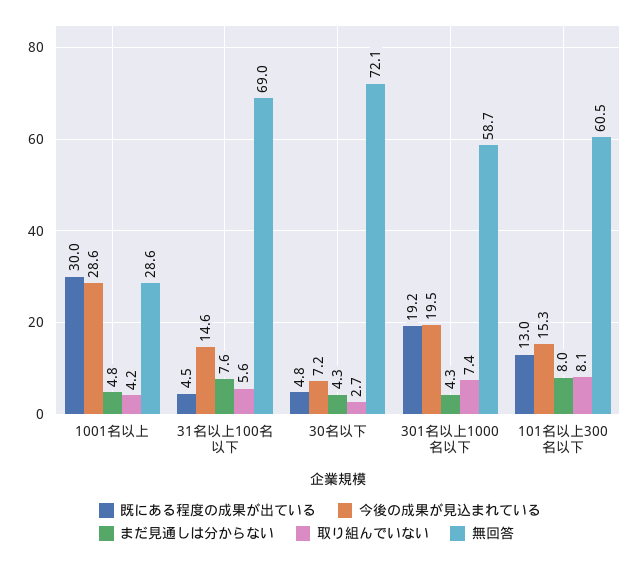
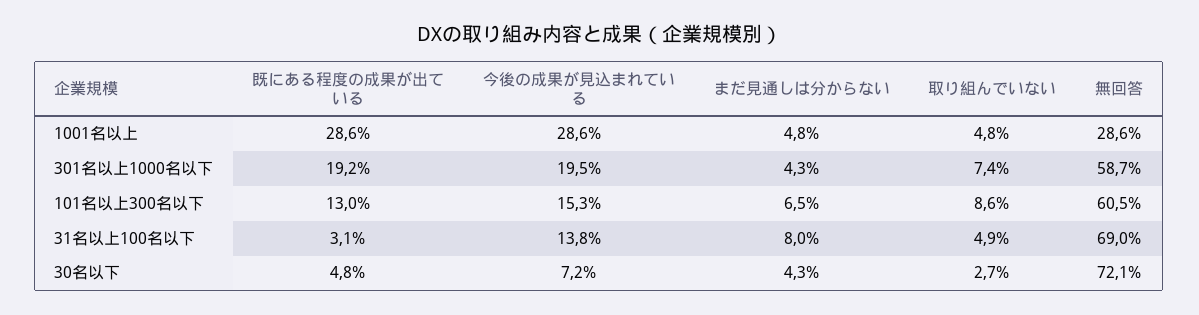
  {
    "既にある程度の成果が出ている": {
-     "1001名以上": 30,
+     "1001名以上": 28.6,
-     "31名以上100名以下": 4.5,
+     "31名以上100名以下": 3.1,
      "30名以下": 4.8,
      "301名以上1000名以下": 19.2,
      "101名以上300名以下": 13
    },
    "今後の成果が見込まれている": {
      "1001名以上": 28.6,
-     "31名以上100名以下": 14.6,
+     "31名以上100名以下": 13.8,
      "30名以下": 7.2,
      "301名以上1000名以下": 19.5,
      "101名以上300名以下": 15.3
    },
    "まだ見通しは分からない": {
      "1001名以上": 4.8,
-     "31名以上100名以下": 7.6,
+     "31名以上100名以下": 8,
      "30名以下": 4.3,
      "301名以上1000名以下": 4.3,
-     "101名以上300名以下": 8
+     "101名以上300名以下": 6.5
    },
    "取り組んでいない": {
-     "1001名以上": 4.2,
+     "1001名以上": 4.8,
-     "31名以上100名以下": 5.6,
+     "31名以上100名以下": 4.9,
      "30名以下": 2.7,
      "301名以上1000名以下": 7.4,
-     "101名以上300名以下": 8.1
+     "101名以上300名以下": 8.6
    },
    "無回答": {
      "1001名以上": 28.6,
      "31名以上100名以下": 69,
      "30名以下": 72.1,
      "301名以上1000名以下": 58.7,
      "101名以上300名以下": 60.5
    }
  }

